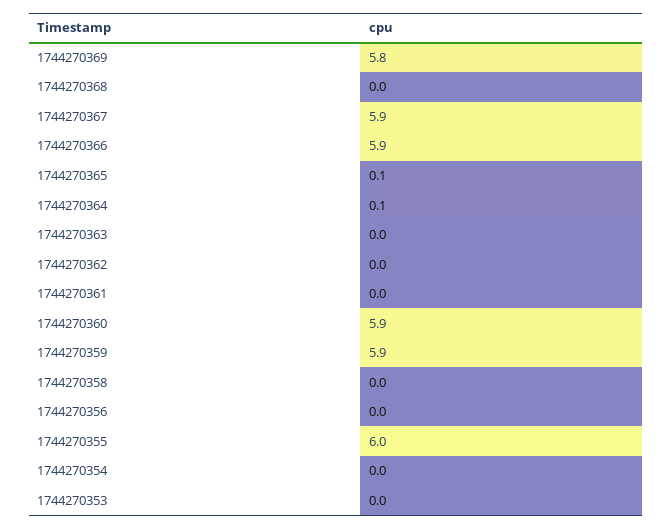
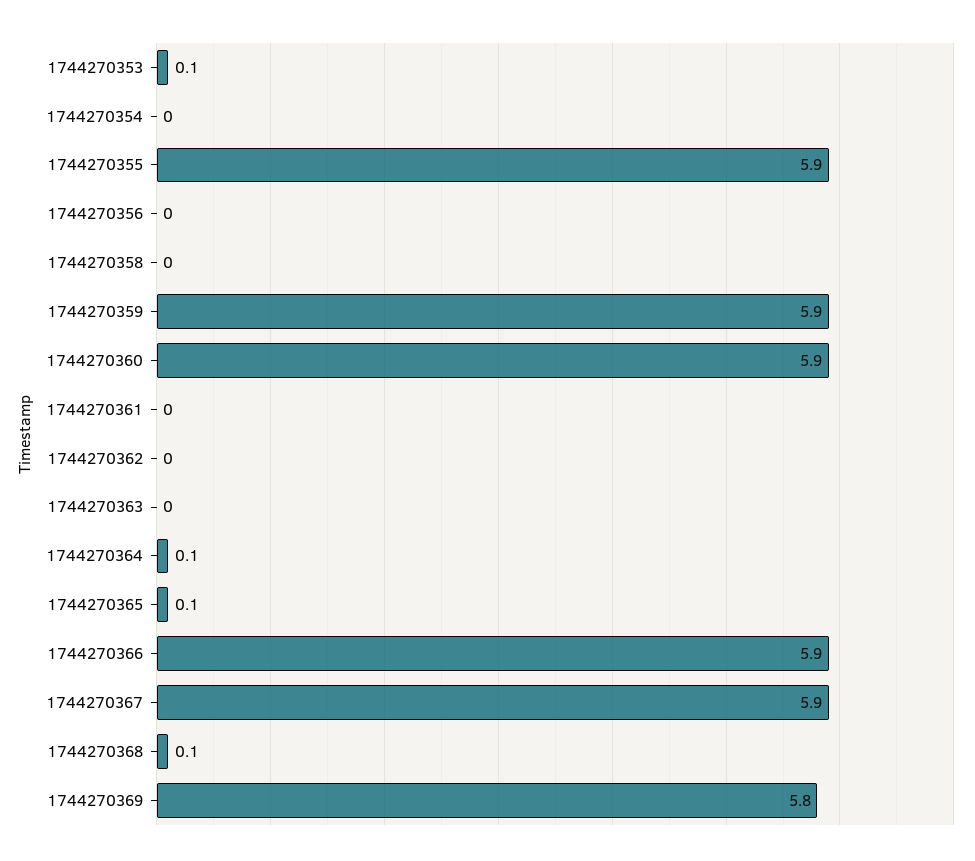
  {
    "1744270369": 5.8,
-   "1744270368": 0,
+   "1744270368": 0.1,
    "1744270367": 5.9,
    "1744270366": 5.9,
    "1744270365": 0.1,
    "1744270364": 0.1,
    "1744270363": 0,
    "1744270362": 0,
    "1744270361": 0,
    "1744270360": 5.9,
    "1744270359": 5.9,
    "1744270358": 0,
    "1744270356": 0,
-   "1744270355": 6,
+   "1744270355": 5.9,
    "1744270354": 0,
-   "1744270353": 0
+   "1744270353": 0.1
  }

